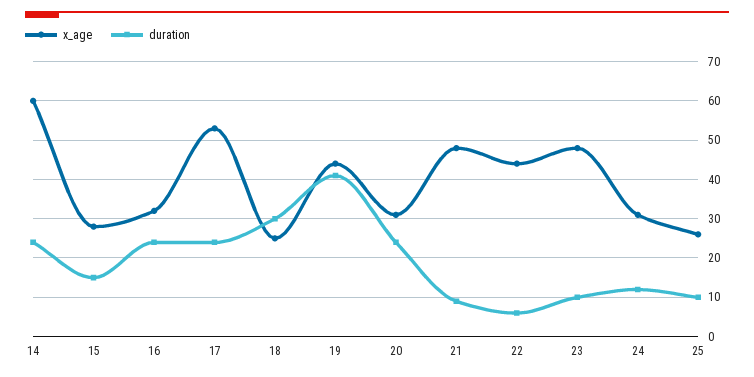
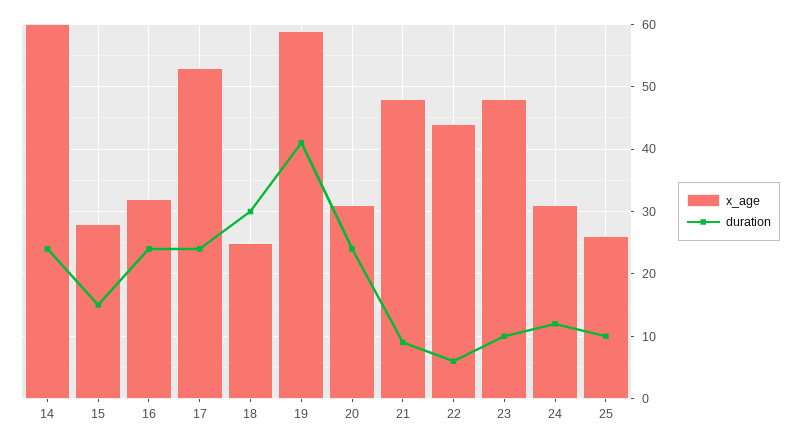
  {
    "x_age": {
      "14": 60,
      "15": 28,
      "16": 32,
      "17": 53,
      "18": 25,
-     "19": 45,
+     "19": 59,
      "20": 31,
      "21": 48,
      "22": 44,
      "23": 48,
      "24": 31,
      "25": 26
    },
    "duration": {
      "14": 24,
      "15": 15,
      "16": 24,
      "17": 24,
      "18": 30,
      "19": 41,
      "20": 24,
      "21": 9,
      "22": 6,
      "23": 10,
      "24": 12,
      "25": 10
    }
  }

